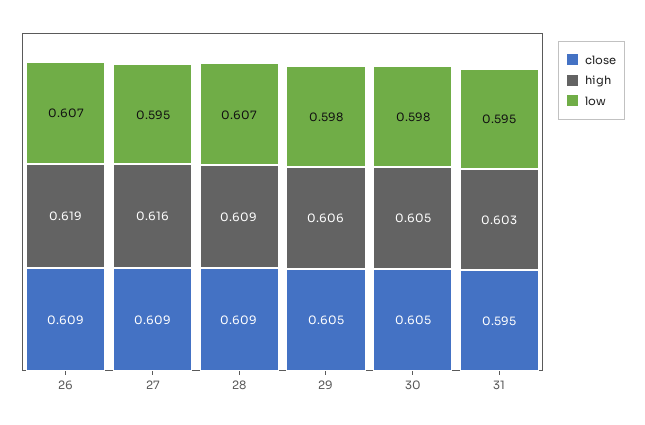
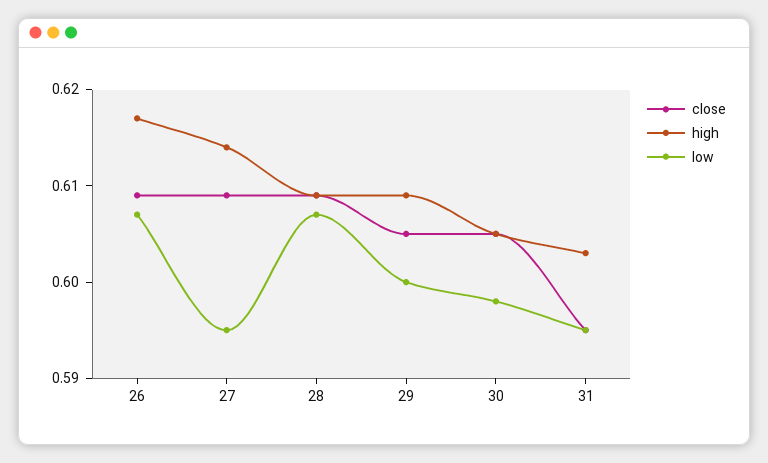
  {
    "close": {
      "26": 0.609,
      "27": 0.609,
      "28": 0.609,
      "29": 0.605,
      "30": 0.605,
      "31": 0.595
    },
    "high": {
-     "26": 0.619,
+     "26": 0.617,
-     "27": 0.616,
+     "27": 0.614,
      "28": 0.609,
-     "29": 0.606,
+     "29": 0.609,
      "30": 0.605,
      "31": 0.603
    },
    "low": {
      "26": 0.607,
      "27": 0.595,
      "28": 0.607,
-     "29": 0.598,
+     "29": 0.6,
      "30": 0.598,
      "31": 0.595
    }
  }

